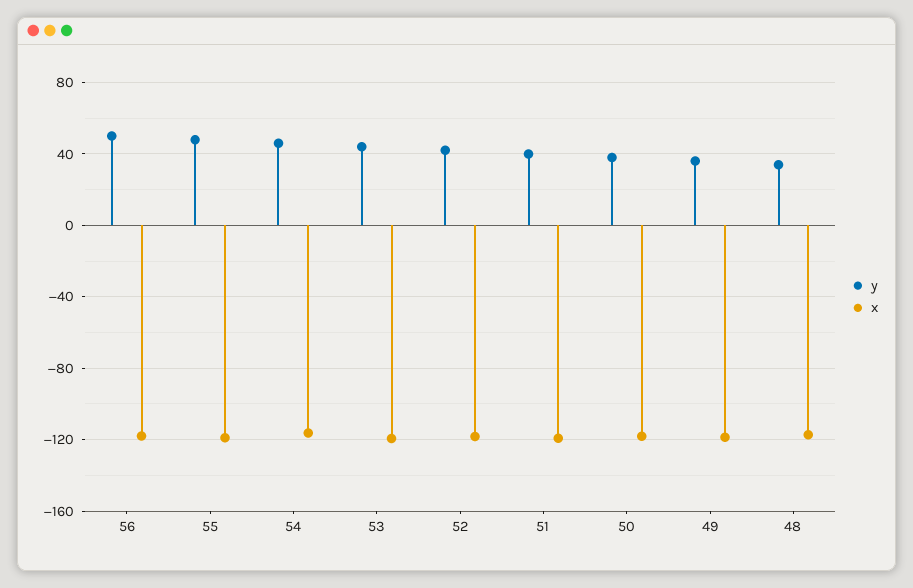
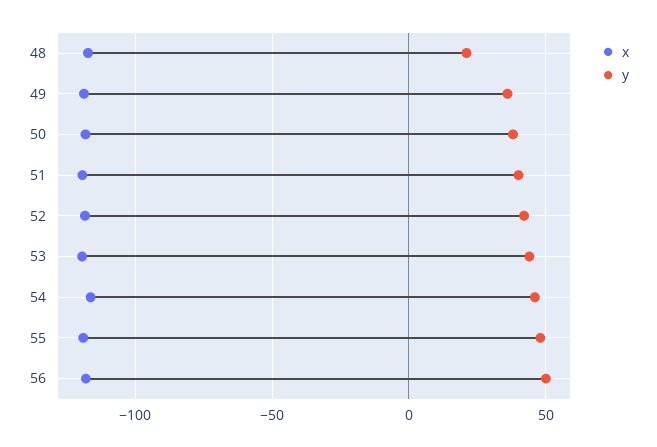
  {
    "y": {
      "56": 50,
      "55": 50,
      "54": 45,
      "53": 45,
      "52": 40,
      "51": 40,
      "50": 40,
      "49": 35,
-     "48": 35
+     "48": 20
    },
    "x": {
      "56": -120,
      "55": -120,
      "54": -115,
      "53": -120,
      "52": -120,
      "51": -120,
      "50": -120,
      "49": -120,
      "48": -115
    }
  }

